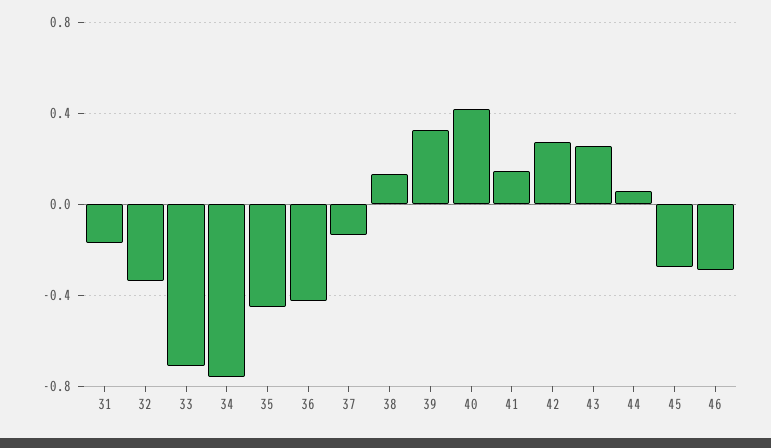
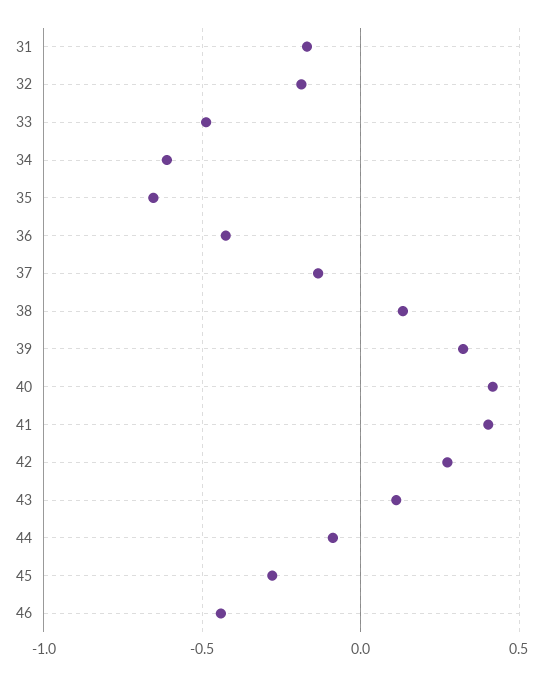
  {
    "31": -0.15,
-   "32": -0.35,
+   "32": -0.2,
-   "33": -0.7,
+   "33": -0.5,
-   "34": -0.75,
+   "34": -0.6,
-   "35": -0.45,
+   "35": -0.65,
    "36": -0.45,
    "37": -0.15,
    "38": 0.15,
    "39": 0.3,
    "40": 0.4,
-   "41": 0.15,
+   "41": 0.4,
    "42": 0.25,
-   "43": 0.25,
+   "43": 0.1,
-   "44": 0.05,
+   "44": -0.1,
    "45": -0.3,
-   "46": -0.3
+   "46": -0.45
  }

